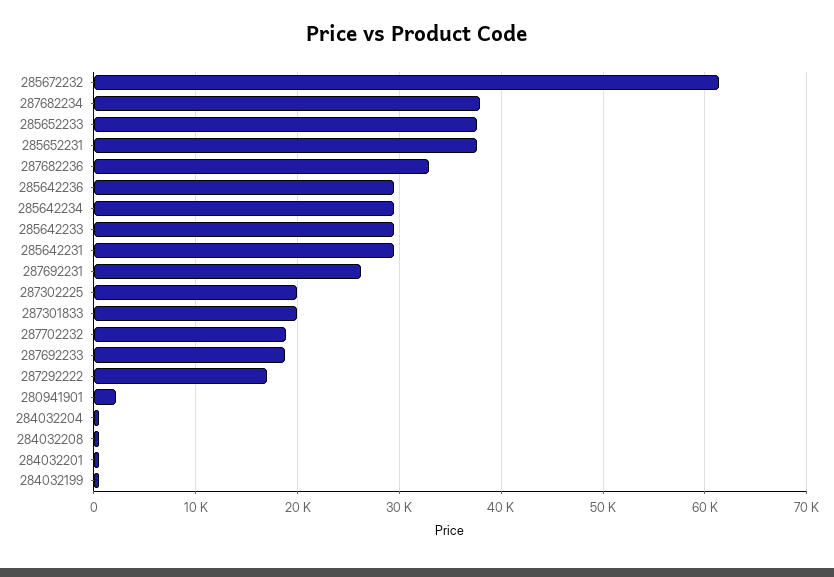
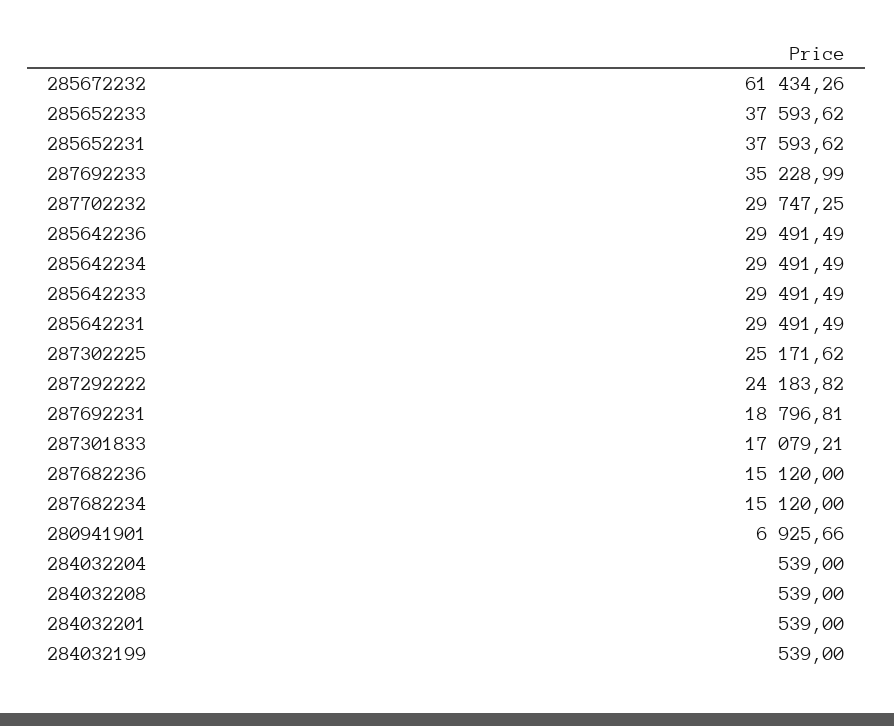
  {
    "285672232": 61434.26,
-   "287682234": 38000,
+   "287682234": 15120,
    "285652233": 37593.62,
    "285652231": 37593.62,
-   "287682236": 33000,
+   "287682236": 15120,
    "285642236": 29491.49,
    "285642234": 29491.49,
    "285642233": 29491.49,
    "285642231": 29491.49,
-   "287692231": 26000,
+   "287692231": 18796.81,
-   "287302225": 20000,
+   "287302225": 25171.62,
-   "287301833": 20000,
+   "287301833": 17079.21,
-   "287702232": 19000,
+   "287702232": 29747.25,
-   "287692233": 19000,
+   "287692233": 35228.99,
-   "287292222": 17000,
+   "287292222": 24183.82,
-   "280941901": 2000,
+   "280941901": 6925.66,
    "284032204": 539,
    "284032208": 539,
    "284032201": 539,
    "284032199": 539
  }

